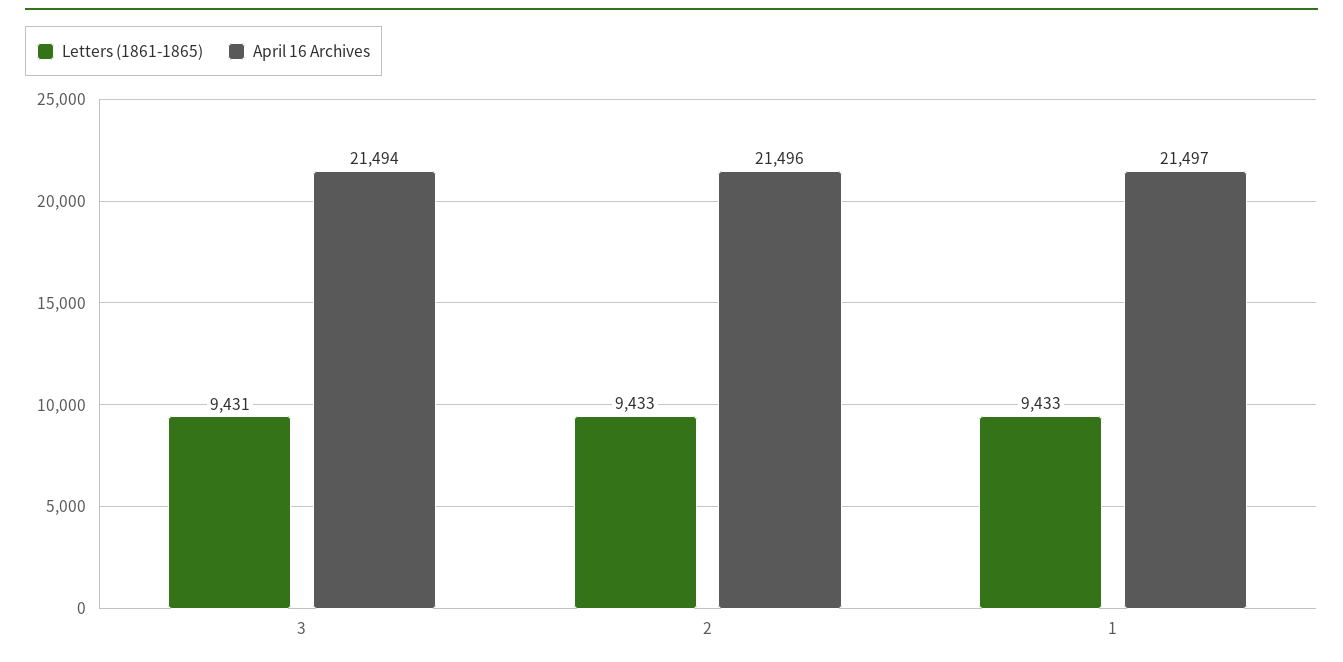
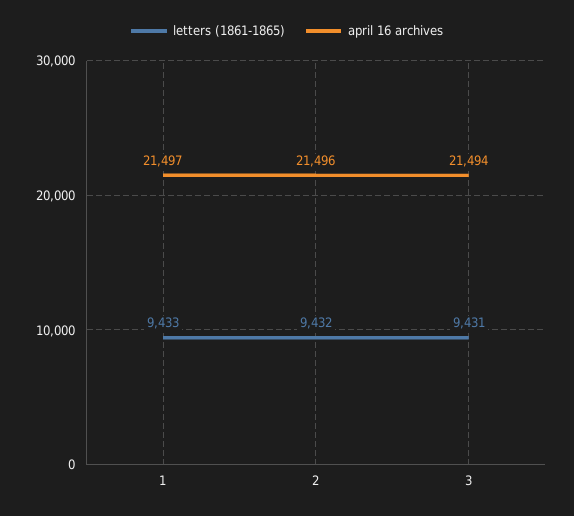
  {
    "Letters (1861-1865)": {
      "3": 9431,
-     "2": 9433,
+     "2": 9432,
      "1": 9433
    },
    "April 16 Archives": {
      "3": 21494,
      "2": 21496,
      "1": 21497
    }
  }

